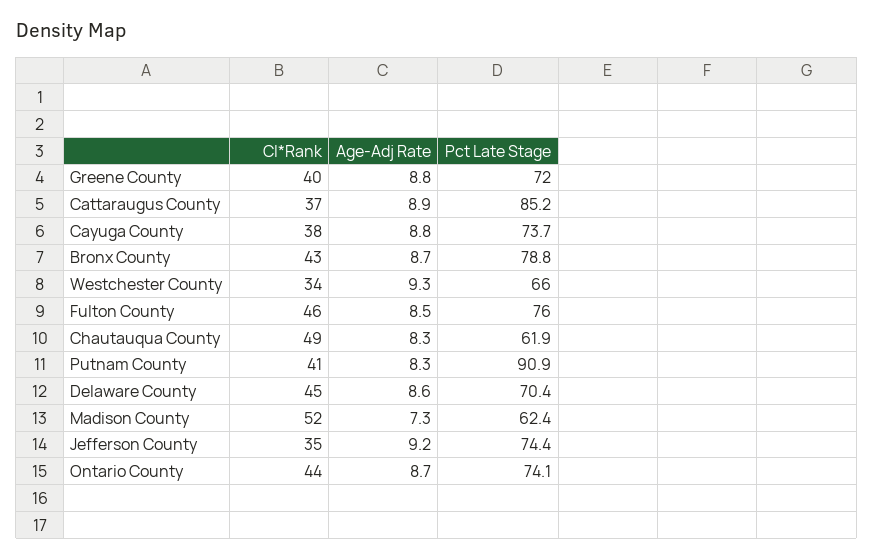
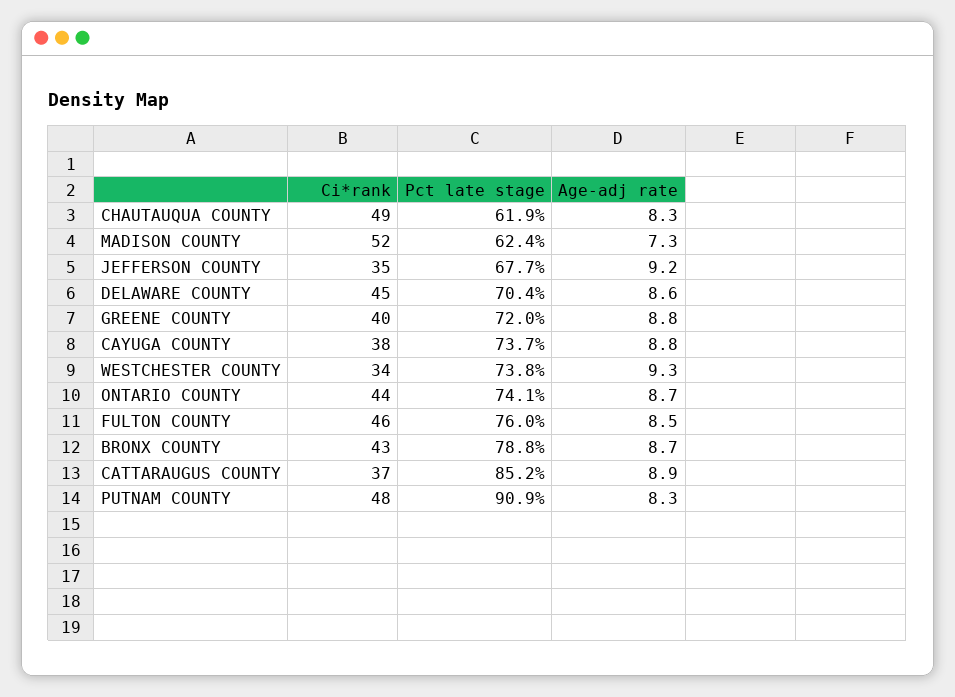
  {
    "CI*Rank": {
      "Greene County": 40,
      "Cattaraugus County": 37,
      "Cayuga County": 38,
      "Bronx County": 43,
      "Westchester County": 34,
      "Fulton County": 46,
      "Chautauqua County": 49,
-     "Putnam County": 41,
+     "Putnam County": 48,
      "Delaware County": 45,
      "Madison County": 52,
      "Jefferson County": 35,
      "Ontario County": 44
    },
    "Age-Adj Rate": {
      "Greene County": 8.8,
      "Cattaraugus County": 8.9,
      "Cayuga County": 8.8,
      "Bronx County": 8.7,
      "Westchester County": 9.3,
      "Fulton County": 8.5,
      "Chautauqua County": 8.3,
      "Putnam County": 8.3,
      "Delaware County": 8.6,
      "Madison County": 7.3,
      "Jefferson County": 9.2,
      "Ontario County": 8.7
    },
    "Pct Late Stage": {
      "Greene County": 72,
      "Cattaraugus County": 85.2,
      "Cayuga County": 73.7,
      "Bronx County": 78.8,
-     "Westchester County": 66,
+     "Westchester County": 73.8,
      "Fulton County": 76,
      "Chautauqua County": 61.9,
      "Putnam County": 90.9,
      "Delaware County": 70.4,
      "Madison County": 62.4,
-     "Jefferson County": 74.4,
+     "Jefferson County": 67.7,
      "Ontario County": 74.1
    }
  }

